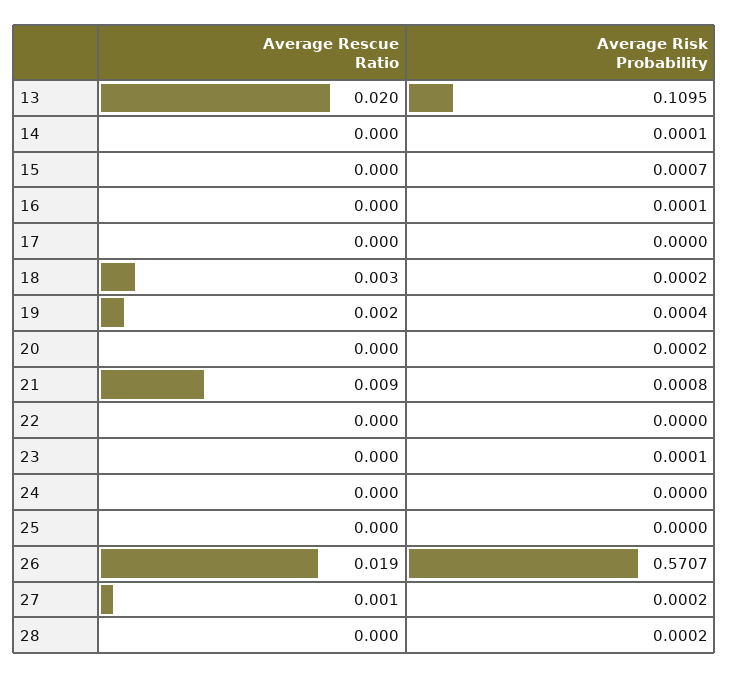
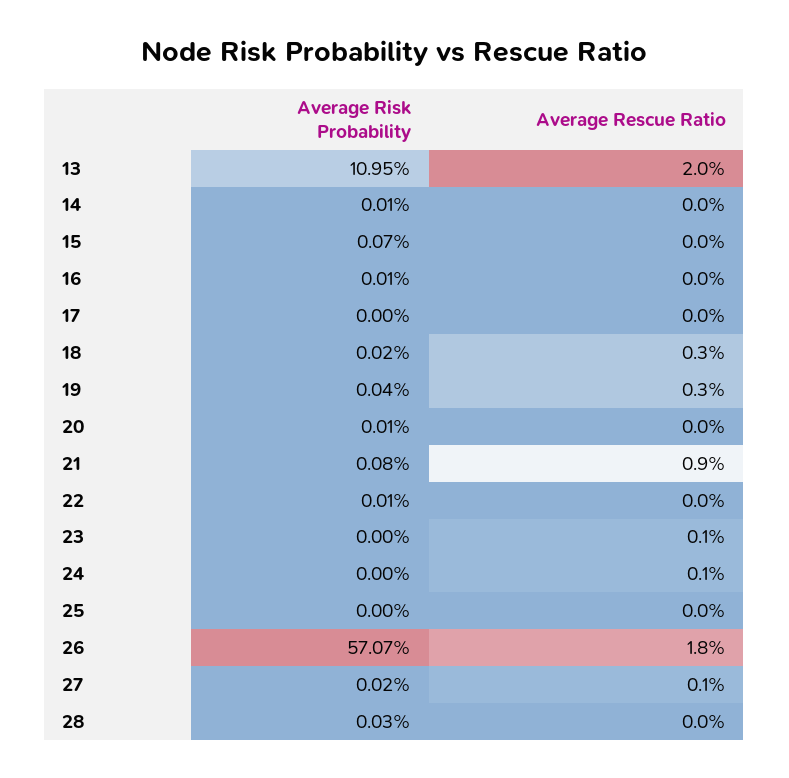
  {
    "Average Rescue Ratio": {
      "13": 0.02,
      "14": 0,
      "15": 0,
      "16": 0,
      "17": 0,
      "18": 0.003,
-     "19": 0.002,
+     "19": 0.003,
      "20": 0,
      "21": 0.009,
      "22": 0,
-     "23": 0,
+     "23": 0.001,
-     "24": 0,
+     "24": 0.001,
      "25": 0,
-     "26": 0.019,
+     "26": 0.018,
      "27": 0.001,
      "28": 0
    },
    "Average Risk Probability": {
      "13": 0.1095,
      "14": 0.0001,
      "15": 0.0007,
      "16": 0.0001,
      "17": 0,
      "18": 0.0002,
      "19": 0.0004,
-     "20": 0.0002,
+     "20": 0.0001,
      "21": 0.0008,
-     "22": 0,
+     "22": 0.0001,
-     "23": 0.0001,
+     "23": 0,
      "24": 0,
      "25": 0,
      "26": 0.5707,
      "27": 0.0002,
-     "28": 0.0002
+     "28": 0.0003
    }
  }

